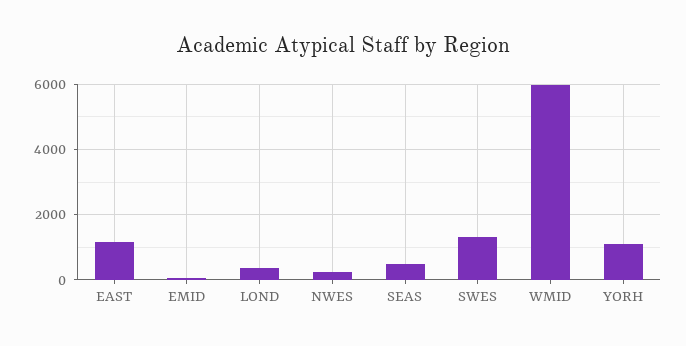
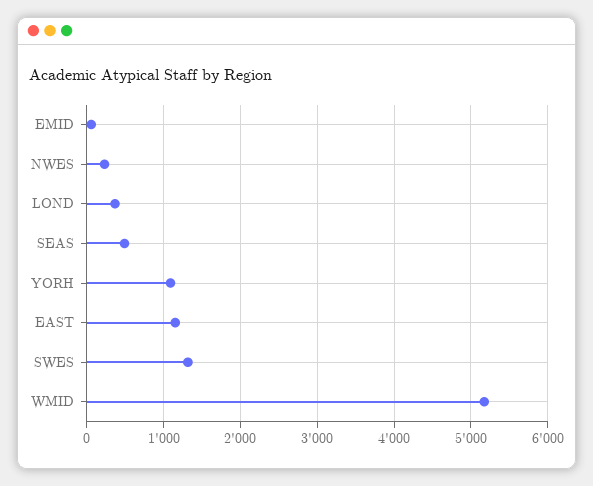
  {
    "EAST": 1200,
    "EMID": 100,
    "LOND": 400,
    "NWES": 200,
    "SEAS": 500,
    "SWES": 1300,
-   "WMID": 6000,
+   "WMID": 5200,
    "YORH": 1100
  }

